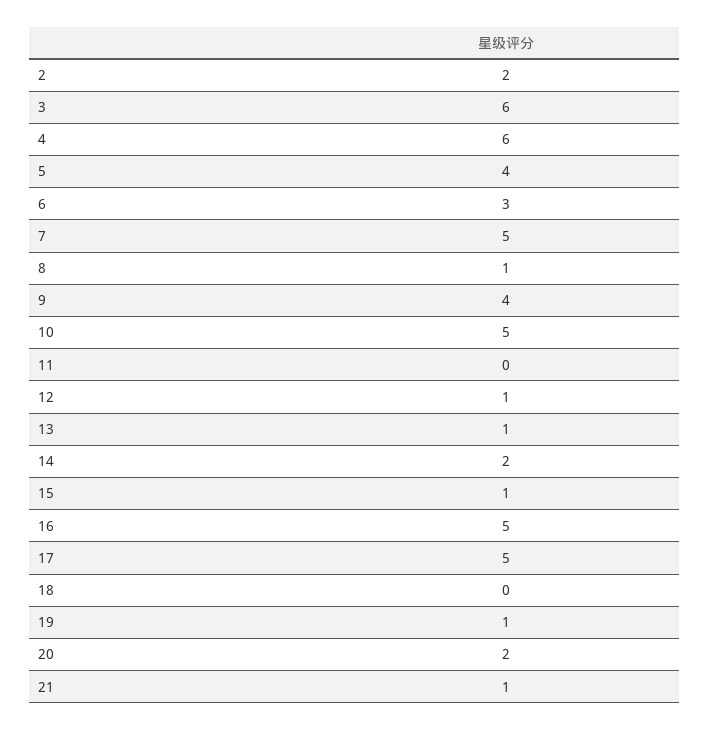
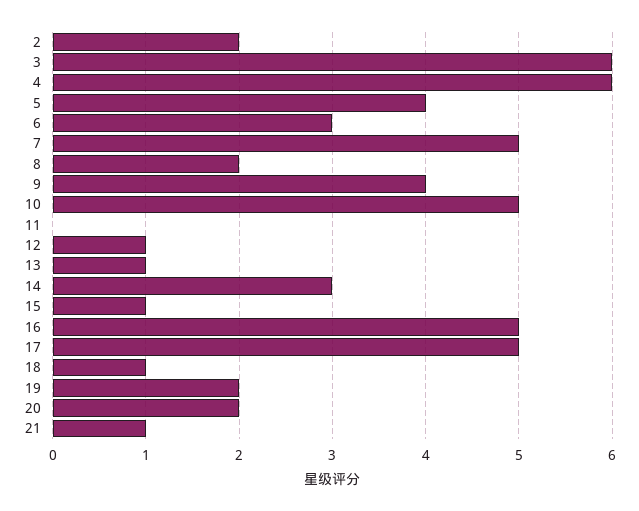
  {
    "2": 2,
    "3": 6,
    "4": 6,
    "5": 4,
    "6": 3,
    "7": 5,
-   "8": 1,
+   "8": 2,
    "9": 4,
    "10": 5,
    "11": 0,
    "12": 1,
    "13": 1,
-   "14": 2,
+   "14": 3,
    "15": 1,
    "16": 5,
    "17": 5,
-   "18": 0,
+   "18": 1,
-   "19": 1,
+   "19": 2,
    "20": 2,
    "21": 1
  }

